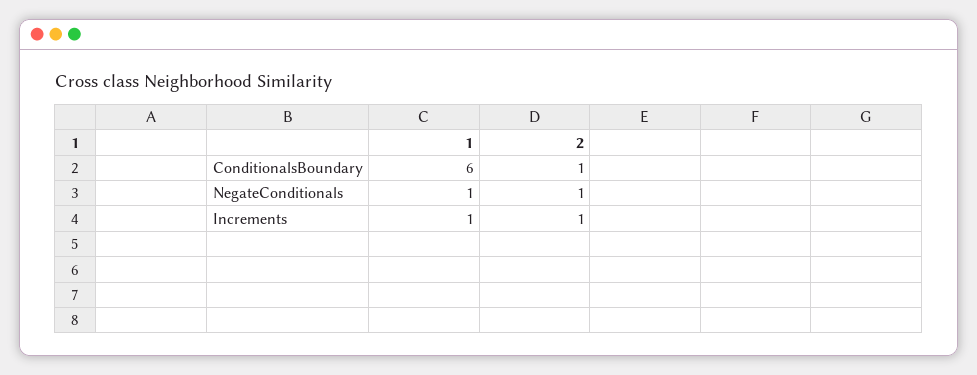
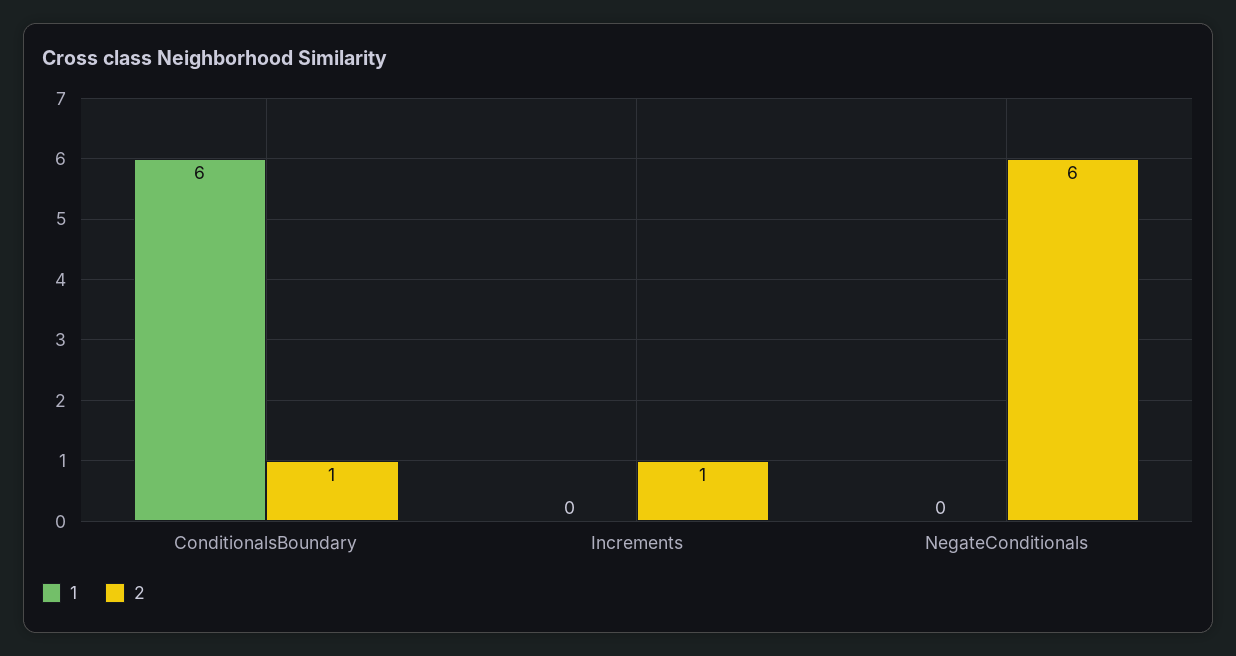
  {
    "1": {
      "ConditionalsBoundary": 6,
-     "NegateConditionals": 1,
+     "NegateConditionals": 0,
-     "Increments": 1
+     "Increments": 0
    },
    "2": {
      "ConditionalsBoundary": 1,
-     "NegateConditionals": 1,
+     "NegateConditionals": 6,
      "Increments": 1
    }
  }

